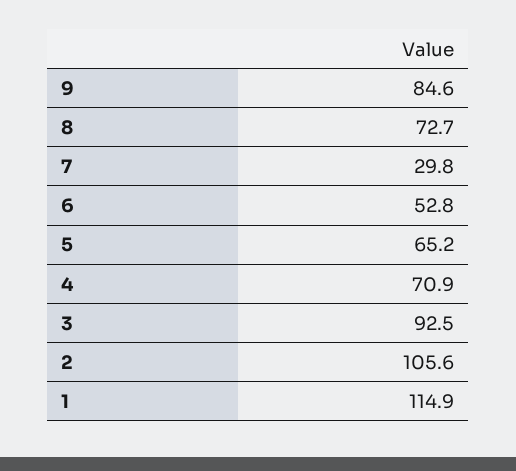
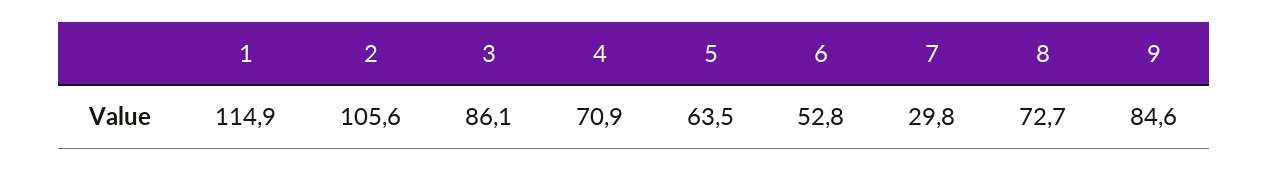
  {
    "9": 84.6,
    "8": 72.7,
    "7": 29.8,
    "6": 52.8,
-   "5": 65.2,
+   "5": 63.5,
    "4": 70.9,
-   "3": 92.5,
+   "3": 86.1,
    "2": 105.6,
    "1": 114.9
  }

